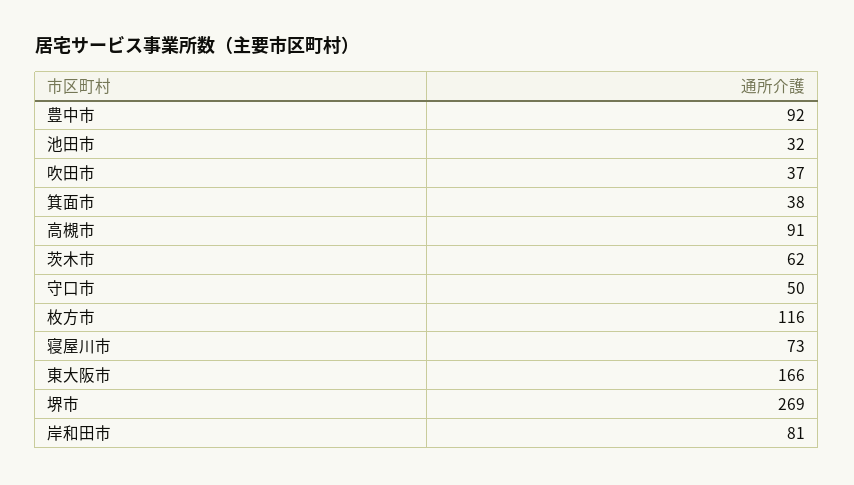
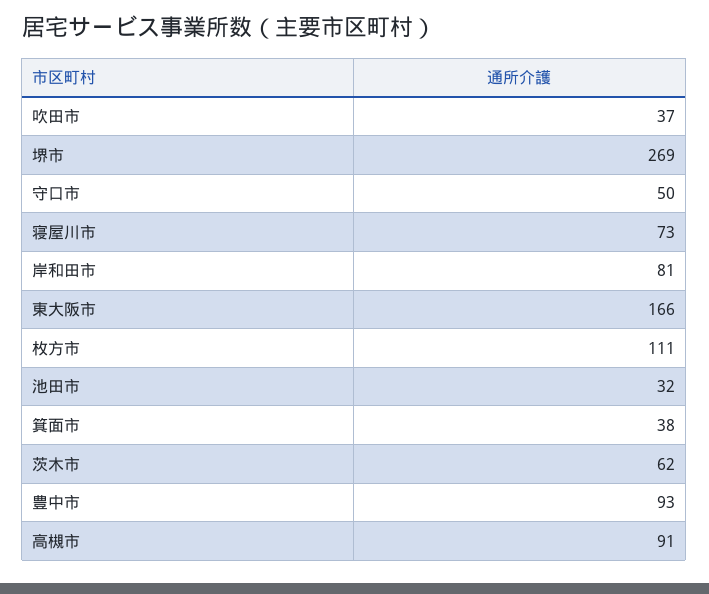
  {
-   "豊中市": 92,
+   "豊中市": 93,
    "池田市": 32,
    "吹田市": 37,
    "箕面市": 38,
    "高槻市": 91,
    "茨木市": 62,
    "守口市": 50,
-   "枚方市": 116,
+   "枚方市": 111,
    "寝屋川市": 73,
    "東大阪市": 166,
    "堺市": 269,
    "岸和田市": 81
  }

